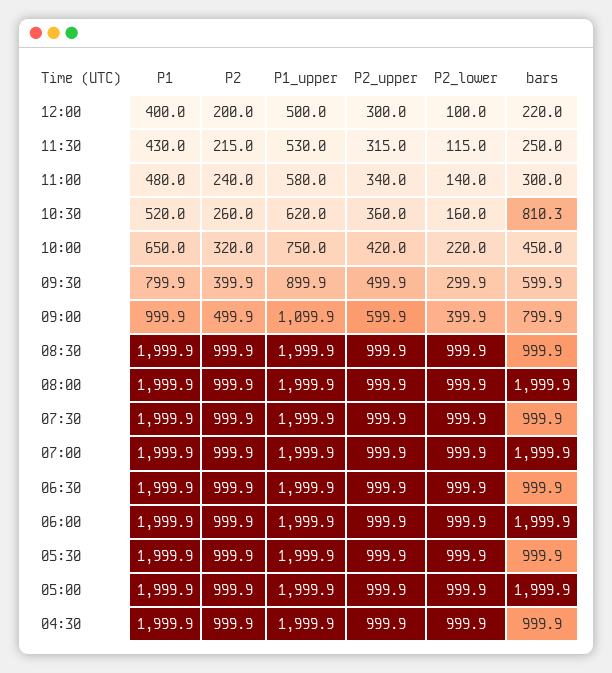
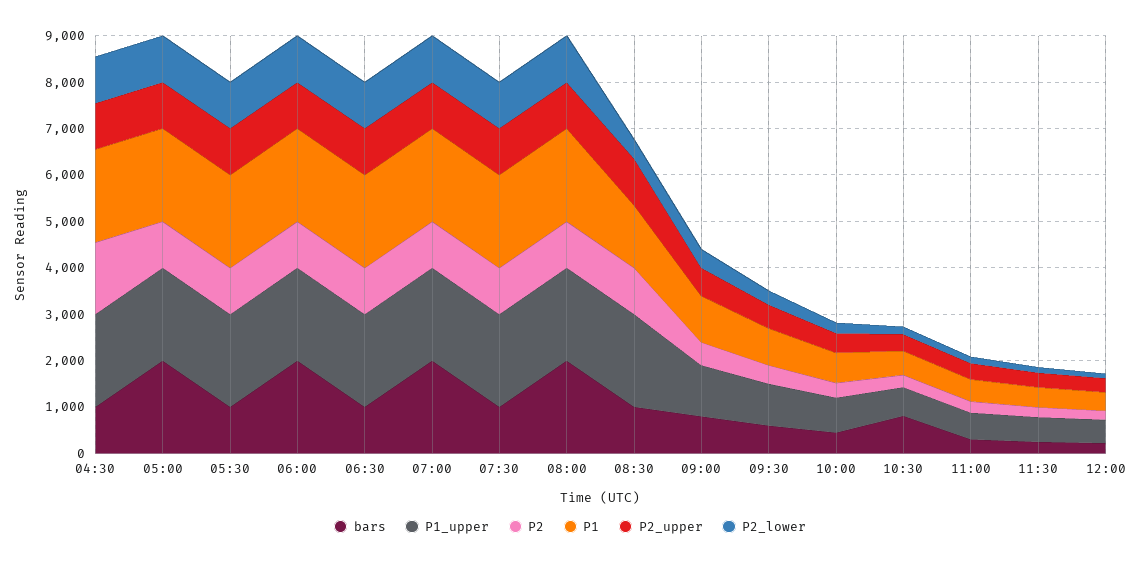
  {
    "P1": {
      "12:00": 400,
      "11:30": 430,
      "11:00": 480,
      "10:30": 520,
      "10:00": 650,
      "09:30": 799.9,
      "09:00": 999.9,
-     "08:30": 1999.9,
+     "08:30": 1400,
      "08:00": 1999.9,
      "07:30": 1999.9,
      "07:00": 1999.9,
      "06:30": 1999.9,
      "06:00": 1999.9,
      "05:30": 1999.9,
      "05:00": 1999.9,
      "04:30": 1999.9
    },
    "P2": {
      "12:00": 200,
      "11:30": 215,
      "11:00": 240,
      "10:30": 260,
      "10:00": 320,
      "09:30": 399.9,
      "09:00": 499.9,
      "08:30": 999.9,
      "08:00": 999.9,
      "07:30": 999.9,
      "07:00": 999.9,
      "06:30": 999.9,
      "06:00": 999.9,
      "05:30": 999.9,
      "05:00": 999.9,
-     "04:30": 999.9
+     "04:30": 1600
    },
    "P1_upper": {
      "12:00": 500,
      "11:30": 530,
      "11:00": 580,
      "10:30": 620,
      "10:00": 750,
      "09:30": 899.9,
      "09:00": 1099.9,
      "08:30": 1999.9,
      "08:00": 1999.9,
      "07:30": 1999.9,
      "07:00": 1999.9,
      "06:30": 1999.9,
      "06:00": 1999.9,
      "05:30": 1999.9,
      "05:00": 1999.9,
      "04:30": 1999.9
    },
    "P2_upper": {
      "12:00": 300,
      "11:30": 315,
      "11:00": 340,
      "10:30": 360,
      "10:00": 420,
      "09:30": 499.9,
      "09:00": 599.9,
      "08:30": 999.9,
      "08:00": 999.9,
      "07:30": 999.9,
      "07:00": 999.9,
      "06:30": 999.9,
      "06:00": 999.9,
      "05:30": 999.9,
      "05:00": 999.9,
      "04:30": 999.9
    },
    "P2_lower": {
      "12:00": 100,
      "11:30": 115,
      "11:00": 140,
      "10:30": 160,
      "10:00": 220,
      "09:30": 299.9,
      "09:00": 399.9,
-     "08:30": 999.9,
+     "08:30": 400,
      "08:00": 999.9,
      "07:30": 999.9,
      "07:00": 999.9,
      "06:30": 999.9,
      "06:00": 999.9,
      "05:30": 999.9,
      "05:00": 999.9,
      "04:30": 999.9
    },
    "bars": {
      "12:00": 220,
      "11:30": 250,
      "11:00": 300,
      "10:30": 810.3,
      "10:00": 450,
      "09:30": 599.9,
      "09:00": 799.9,
      "08:30": 999.9,
      "08:00": 1999.9,
      "07:30": 999.9,
      "07:00": 1999.9,
      "06:30": 999.9,
      "06:00": 1999.9,
      "05:30": 999.9,
      "05:00": 1999.9,
      "04:30": 999.9
    }
  }

